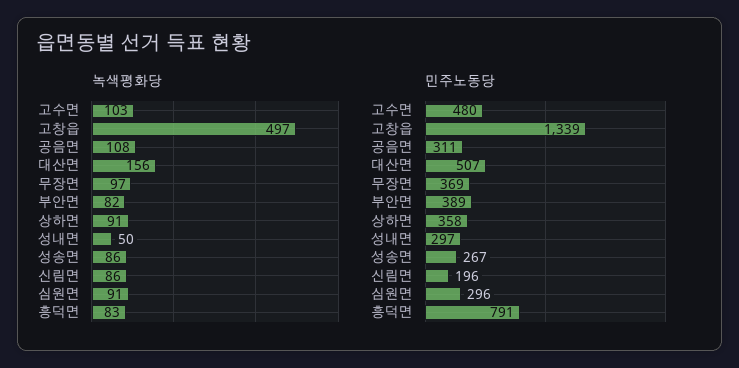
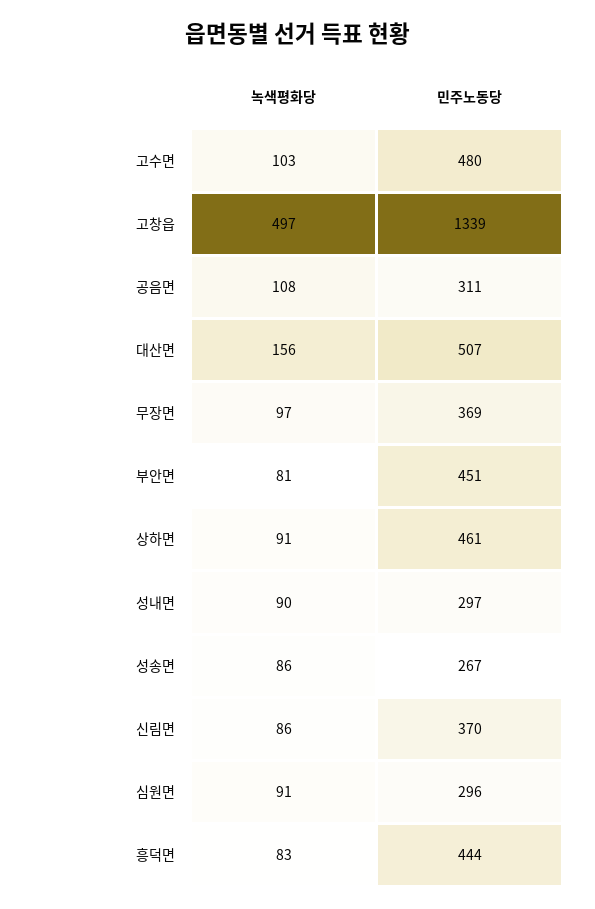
  {
    "녹색평화당": {
      "고수면": 103,
      "고창읍": 497,
      "공음면": 108,
      "대산면": 156,
      "무장면": 97,
-     "부안면": 82,
+     "부안면": 81,
      "상하면": 91,
-     "성내면": 50,
+     "성내면": 90,
      "성송면": 86,
      "신림면": 86,
      "심원면": 91,
      "흥덕면": 83
    },
    "민주노동당": {
      "고수면": 480,
      "고창읍": 1339,
      "공음면": 311,
      "대산면": 507,
      "무장면": 369,
-     "부안면": 389,
+     "부안면": 451,
-     "상하면": 358,
+     "상하면": 461,
      "성내면": 297,
      "성송면": 267,
-     "신림면": 196,
+     "신림면": 370,
      "심원면": 296,
-     "흥덕면": 791
+     "흥덕면": 444
    }
  }

